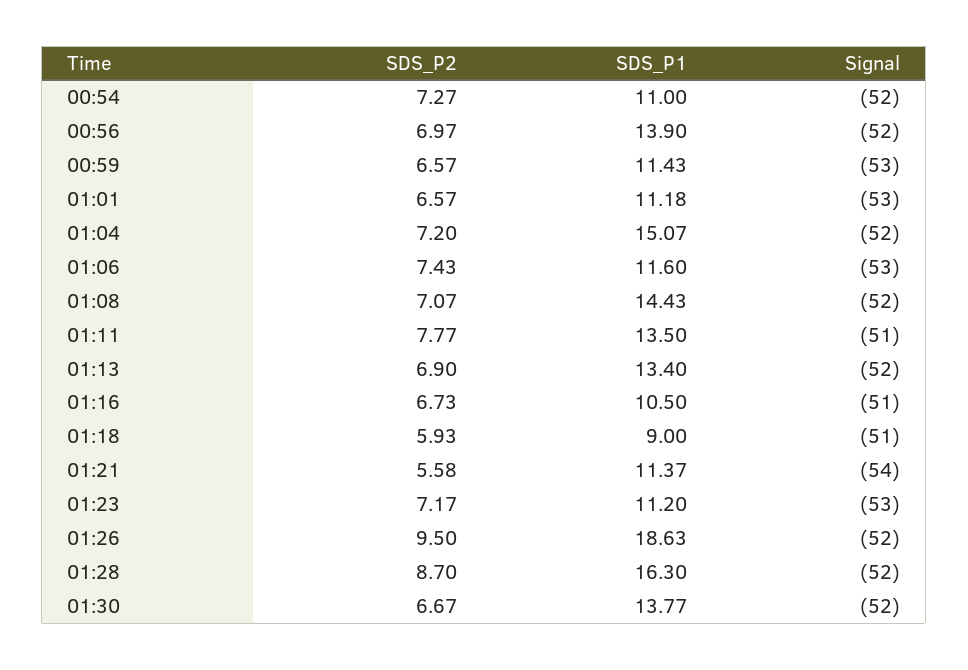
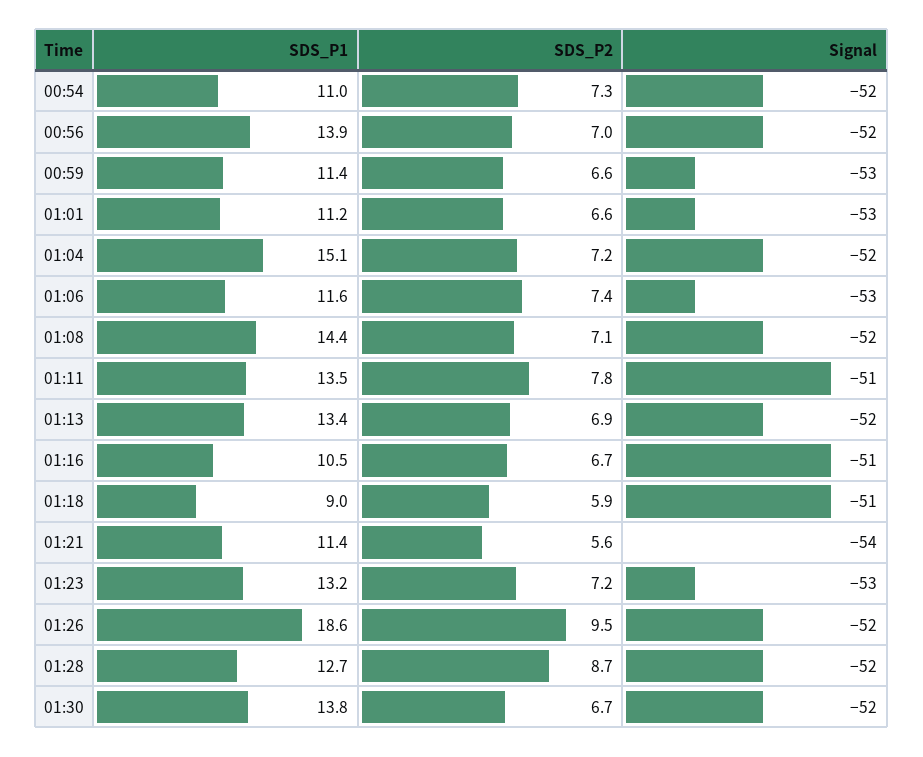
  {
    "SDS_P2": {
      "00:54": 7.27,
      "00:56": 6.97,
      "00:59": 6.57,
      "01:01": 6.57,
      "01:04": 7.2,
      "01:06": 7.43,
      "01:08": 7.07,
      "01:11": 7.77,
      "01:13": 6.9,
      "01:16": 6.73,
      "01:18": 5.93,
      "01:21": 5.58,
      "01:23": 7.17,
      "01:26": 9.5,
      "01:28": 8.7,
      "01:30": 6.67
    },
    "SDS_P1": {
      "00:54": 11,
      "00:56": 13.9,
      "00:59": 11.43,
      "01:01": 11.18,
      "01:04": 15.07,
      "01:06": 11.6,
      "01:08": 14.43,
      "01:11": 13.5,
      "01:13": 13.4,
      "01:16": 10.5,
      "01:18": 9,
      "01:21": 11.37,
-     "01:23": 11.2,
+     "01:23": 13.2,
      "01:26": 18.63,
-     "01:28": 16.3,
+     "01:28": 12.7,
      "01:30": 13.77
    },
    "Signal": {
      "00:54": -52,
      "00:56": -52,
      "00:59": -53,
      "01:01": -53,
      "01:04": -52,
      "01:06": -53,
      "01:08": -52,
      "01:11": -51,
      "01:13": -52,
      "01:16": -51,
      "01:18": -51,
      "01:21": -54,
      "01:23": -53,
      "01:26": -52,
      "01:28": -52,
      "01:30": -52
    }
  }

